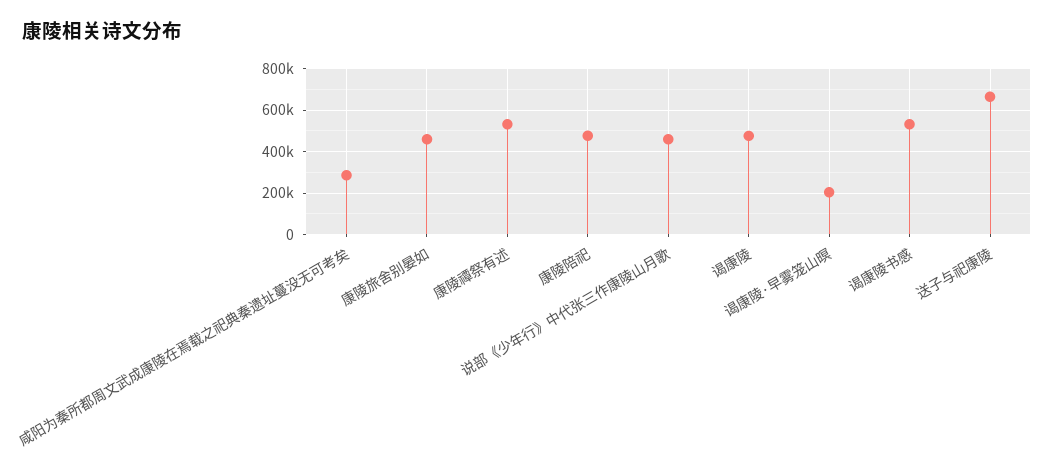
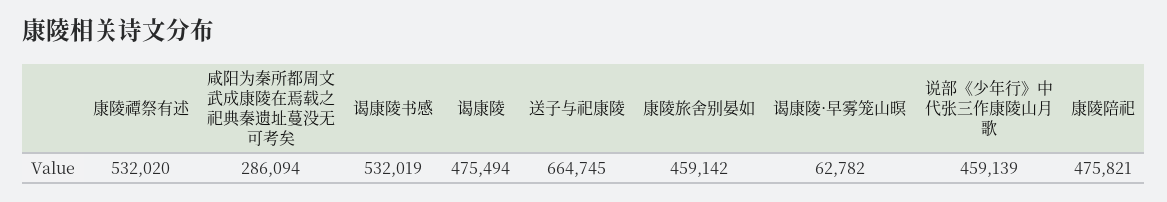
  {
    "咸阳为秦所都周文武成康陵在焉载之祀典秦遗址蔓没无可考矣": 286094,
    "康陵旅舍别晏如": 459142,
    "康陵禫祭有述": 532020,
    "康陵陪祀": 475821,
    "说部《少年行》中代张三作康陵山月歌": 459139,
    "谒康陵": 475494,
-   "谒康陵·早雾笼山暝": 200000,
+   "谒康陵·早雾笼山暝": 62782,
    "谒康陵书感": 532019,
    "送子与祀康陵": 664745
  }

